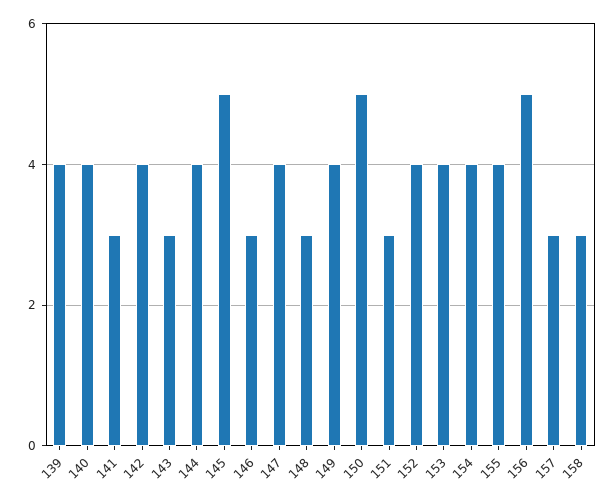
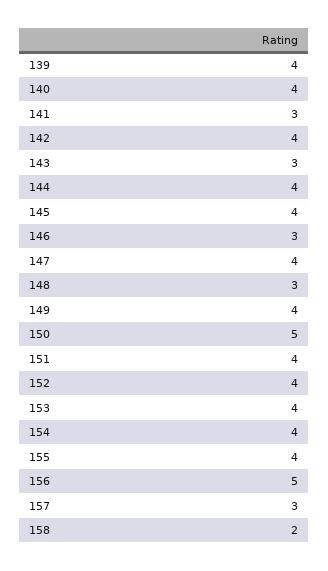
  {
    "139": 4,
    "140": 4,
    "141": 3,
    "142": 4,
    "143": 3,
    "144": 4,
-   "145": 5,
+   "145": 4,
    "146": 3,
    "147": 4,
    "148": 3,
    "149": 4,
    "150": 5,
-   "151": 3,
+   "151": 4,
    "152": 4,
    "153": 4,
    "154": 4,
    "155": 4,
    "156": 5,
    "157": 3,
-   "158": 3
+   "158": 2
  }

